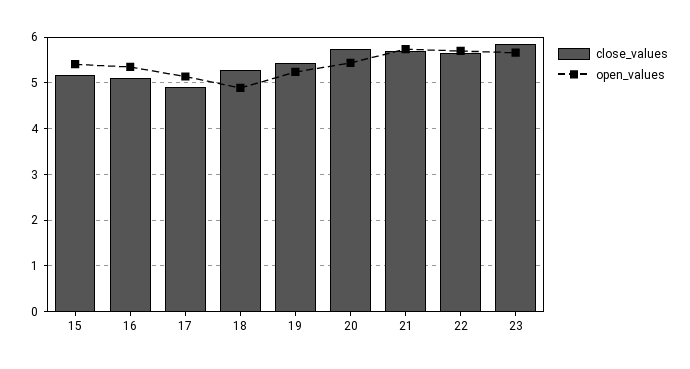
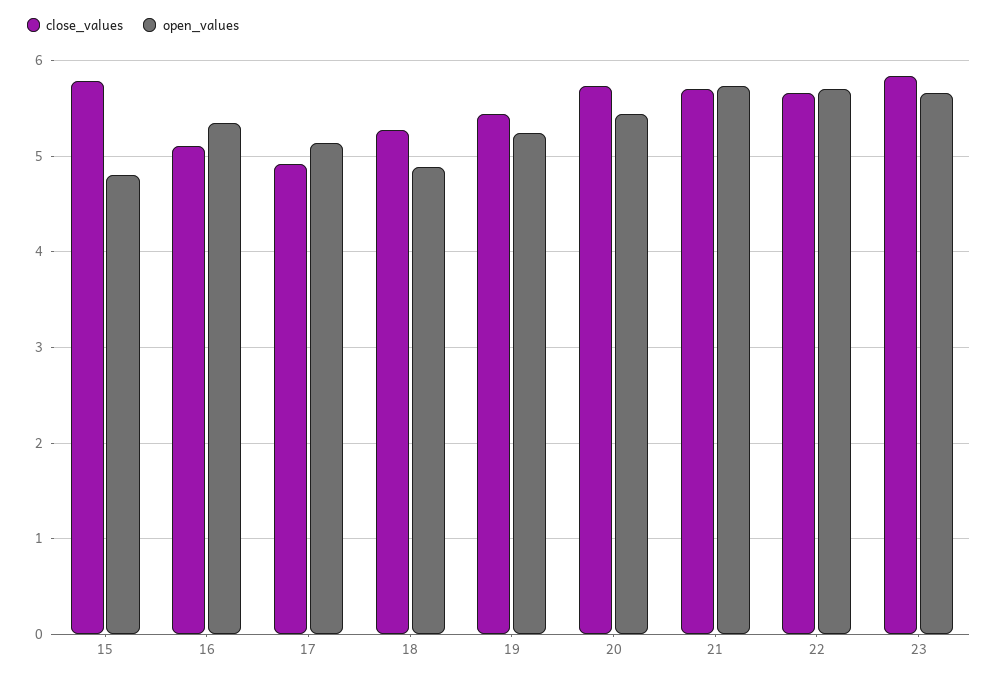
  {
    "close_values": {
-     "15": 5.2,
+     "15": 5.8,
      "16": 5.1,
      "17": 4.9,
      "18": 5.3,
      "19": 5.4,
      "20": 5.7,
      "21": 5.7,
      "22": 5.7,
      "23": 5.8
    },
    "open_values": {
-     "15": 5.4,
+     "15": 4.8,
      "16": 5.4,
      "17": 5.1,
      "18": 4.9,
      "19": 5.2,
      "20": 5.4,
      "21": 5.7,
      "22": 5.7,
      "23": 5.7
    }
  }

